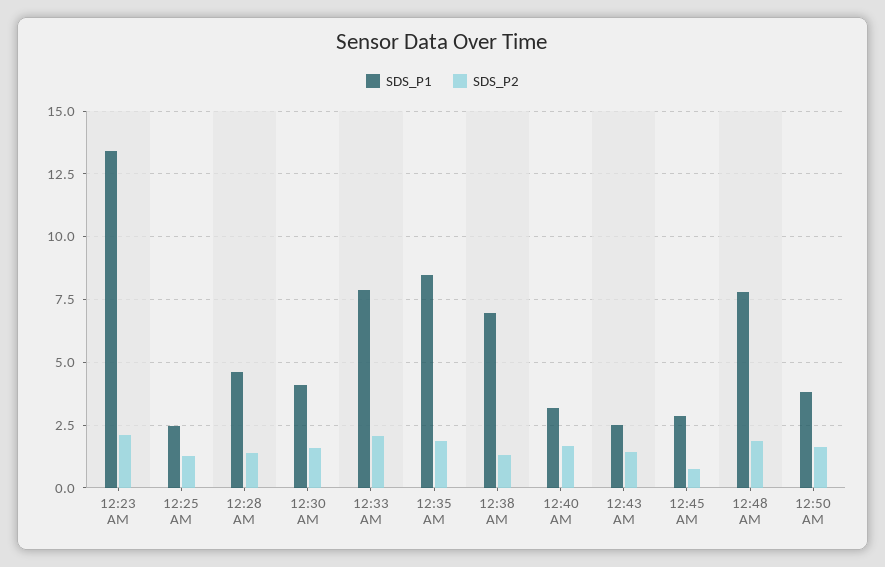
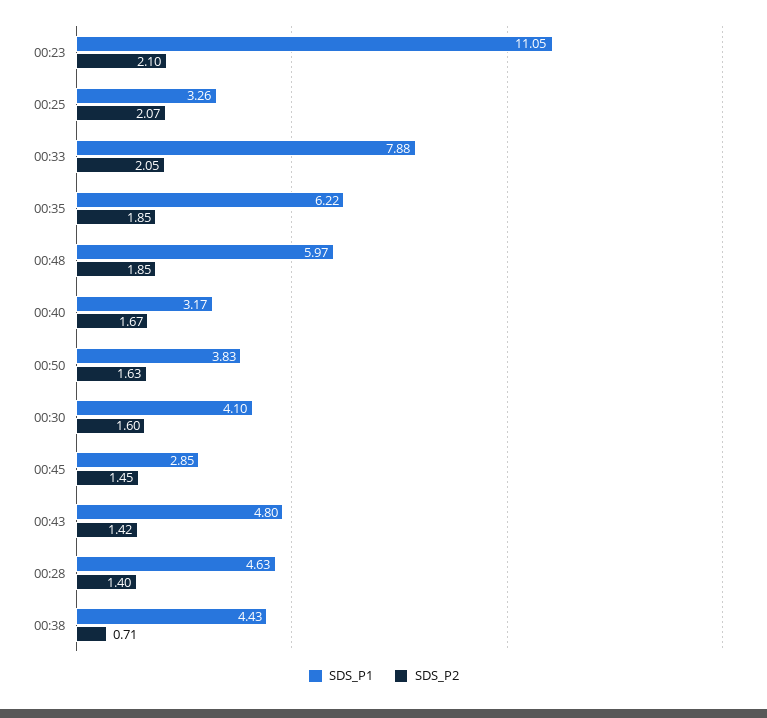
  {
    "SDS_P1": {
-     "12:23 AM": 13.5,
+     "12:23 AM": 11.05,
-     "12:25 AM": 2.5,
+     "12:25 AM": 3.26,
      "12:28 AM": 4.63,
      "12:30 AM": 4.1,
      "12:33 AM": 7.88,
-     "12:35 AM": 8.5,
+     "12:35 AM": 6.22,
-     "12:38 AM": 7,
+     "12:38 AM": 4.43,
      "12:40 AM": 3.17,
-     "12:43 AM": 2.5,
+     "12:43 AM": 4.8,
      "12:45 AM": 2.85,
-     "12:48 AM": 7.75,
+     "12:48 AM": 5.97,
      "12:50 AM": 3.83
    },
    "SDS_P2": {
      "12:23 AM": 2.1,
-     "12:25 AM": 1.25,
+     "12:25 AM": 2.07,
      "12:28 AM": 1.4,
      "12:30 AM": 1.6,
      "12:33 AM": 2.05,
      "12:35 AM": 1.85,
-     "12:38 AM": 1.25,
+     "12:38 AM": 0.71,
      "12:40 AM": 1.67,
      "12:43 AM": 1.42,
-     "12:45 AM": 0.75,
+     "12:45 AM": 1.45,
      "12:48 AM": 1.85,
      "12:50 AM": 1.63
    }
  }

